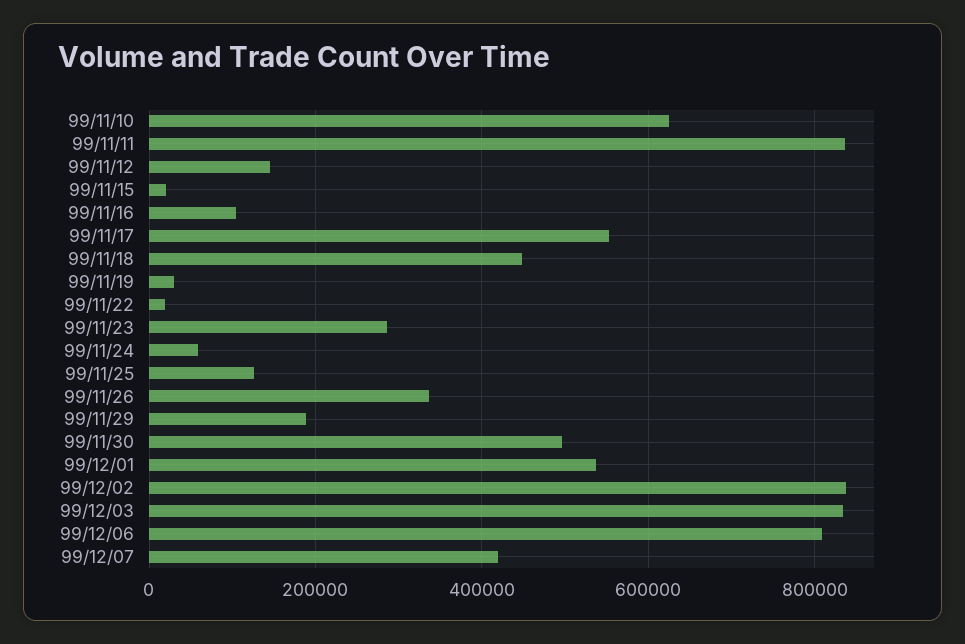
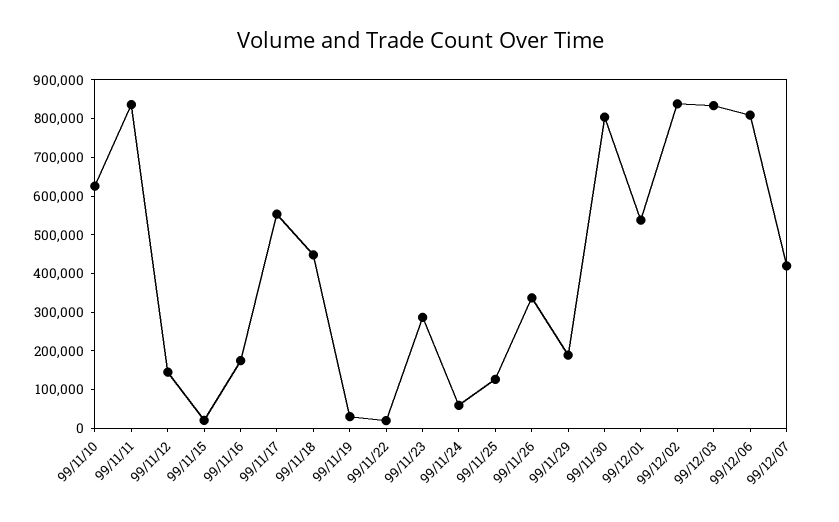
  {
    "99/11/10": 620000,
    "99/11/11": 840000,
    "99/11/12": 140000,
    "99/11/15": 20000,
-   "99/11/16": 100000,
+   "99/11/16": 175000,
    "99/11/17": 560000,
    "99/11/18": 440000,
    "99/11/19": 20000,
    "99/11/22": 20000,
    "99/11/23": 280000,
    "99/11/24": 60000,
    "99/11/25": 120000,
    "99/11/26": 340000,
    "99/11/29": 180000,
-   "99/11/30": 500000,
+   "99/11/30": 800000,
    "99/12/01": 540000,
    "99/12/02": 840000,
    "99/12/03": 840000,
    "99/12/06": 800000,
    "99/12/07": 420000
  }

